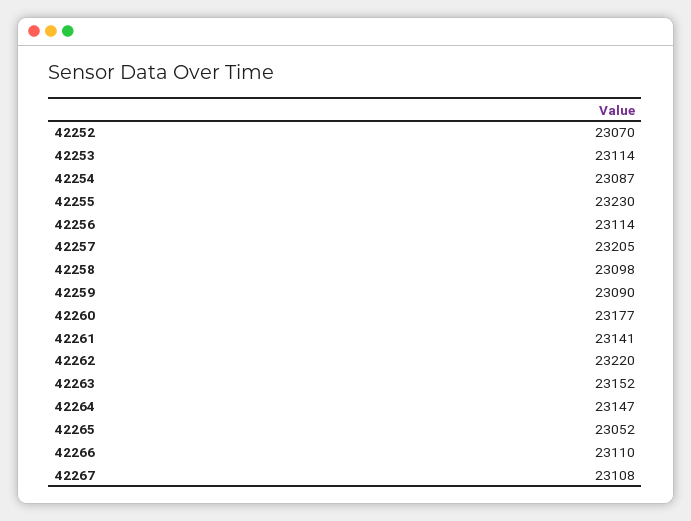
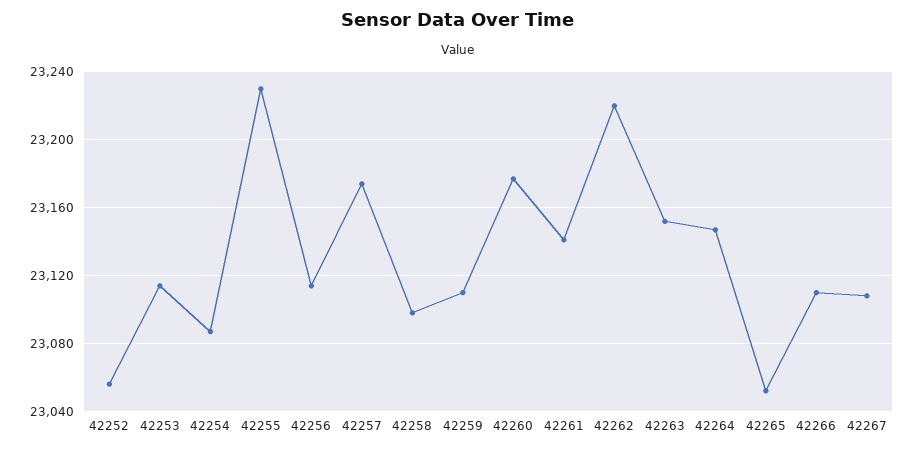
  {
-   "42252": 23070,
+   "42252": 23055,
    "42253": 23114,
    "42254": 23087,
    "42255": 23230,
    "42256": 23114,
-   "42257": 23205,
+   "42257": 23175,
    "42258": 23098,
-   "42259": 23090,
+   "42259": 23110,
    "42260": 23177,
    "42261": 23141,
    "42262": 23220,
    "42263": 23152,
    "42264": 23147,
    "42265": 23052,
    "42266": 23110,
    "42267": 23108
  }

